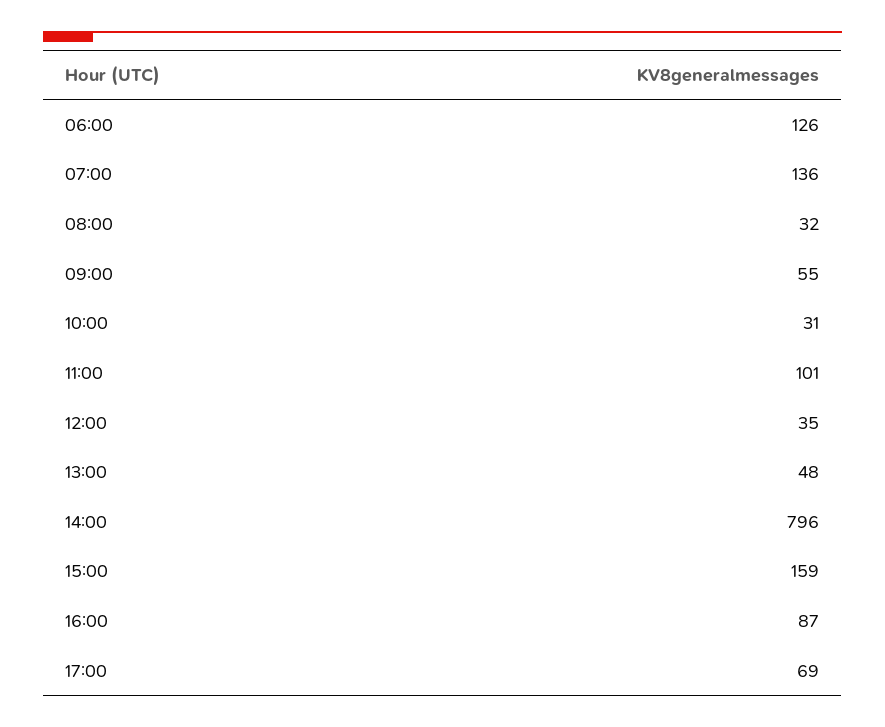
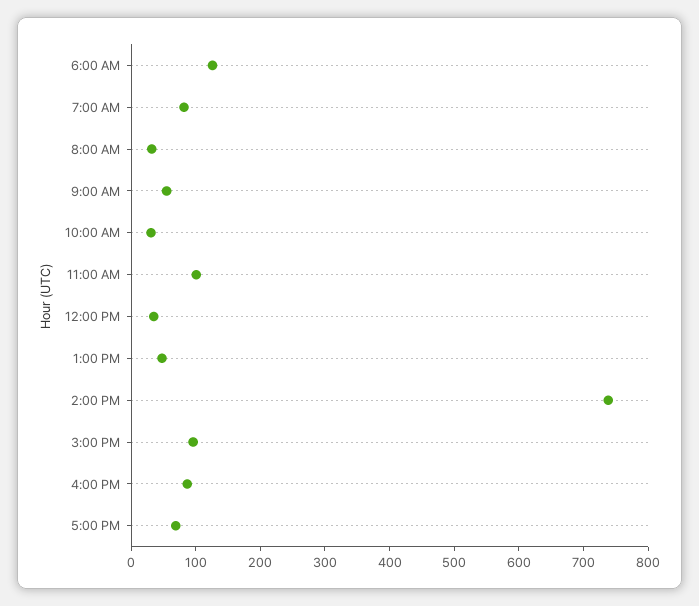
  {
    "06:00": 126,
-   "07:00": 136,
+   "07:00": 80,
    "08:00": 32,
    "09:00": 55,
    "10:00": 31,
    "11:00": 101,
    "12:00": 35,
    "13:00": 48,
-   "14:00": 796,
+   "14:00": 740,
-   "15:00": 159,
+   "15:00": 100,
    "16:00": 87,
    "17:00": 69
  }

